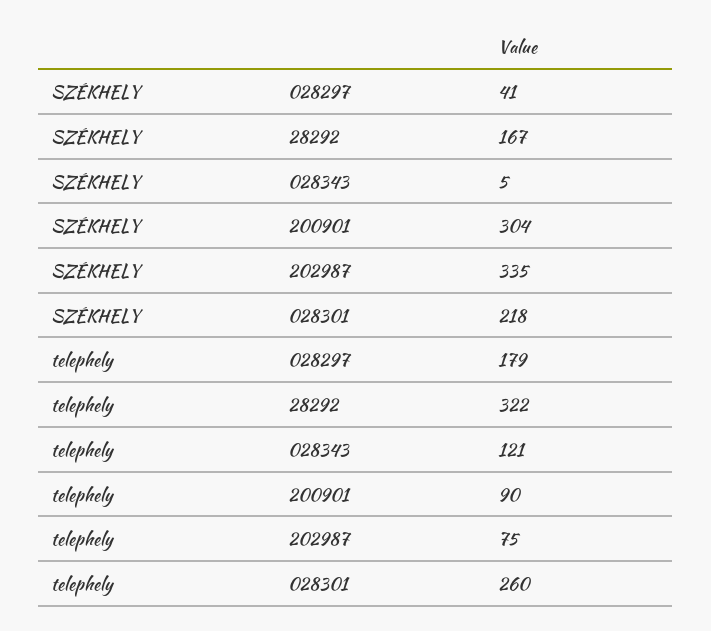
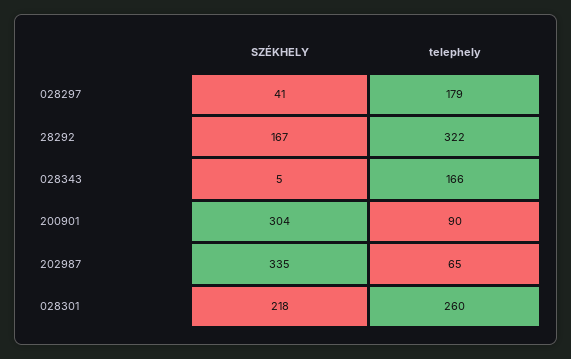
  {
    "SZÉKHELY": {
      "028297": 41,
      "28292": 167,
      "028343": 5,
      "200901": 304,
      "202987": 335,
      "028301": 218
    },
    "telephely": {
      "028297": 179,
      "28292": 322,
-     "028343": 121,
+     "028343": 166,
      "200901": 90,
-     "202987": 75,
+     "202987": 65,
      "028301": 260
    }
  }

